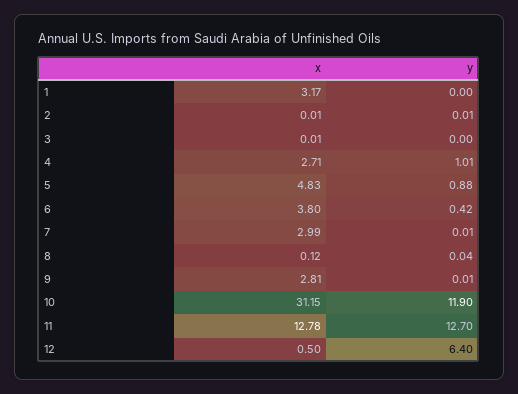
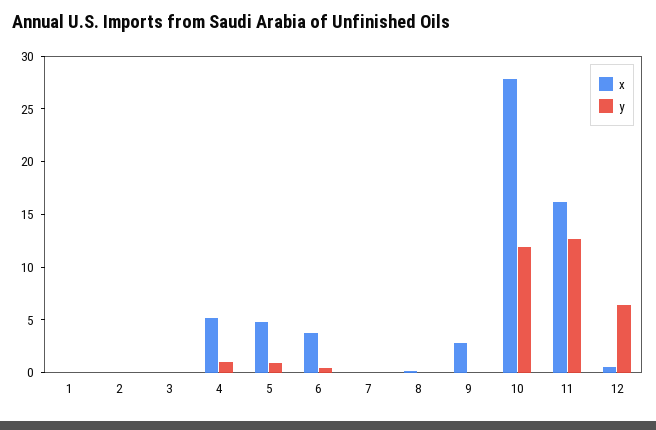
  {
    "x": {
-     "1": 3.17,
+     "1": 0,
      "2": 0.01,
      "3": 0.01,
-     "4": 2.71,
+     "4": 5,
      "5": 4.83,
      "6": 3.8,
-     "7": 2.99,
+     "7": 0,
      "8": 0.12,
      "9": 2.81,
-     "10": 31.15,
+     "10": 28,
-     "11": 12.78,
+     "11": 16,
      "12": 0.5
    },
    "y": {
      "1": 0,
      "2": 0.01,
      "3": 0,
      "4": 1.01,
      "5": 0.88,
      "6": 0.42,
      "7": 0.01,
      "8": 0.04,
      "9": 0.01,
      "10": 11.9,
      "11": 12.7,
      "12": 6.4
    }
  }

